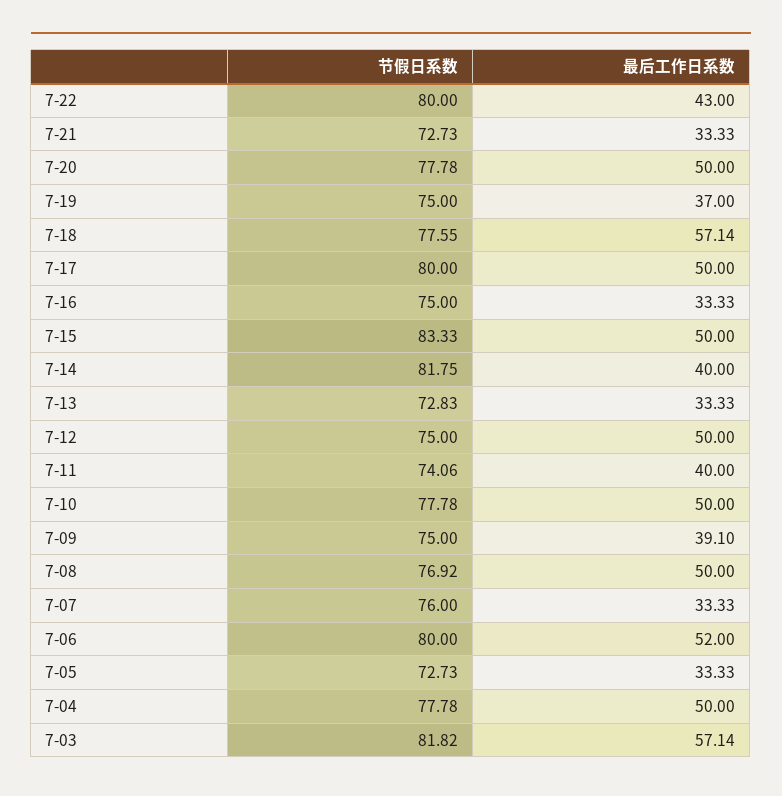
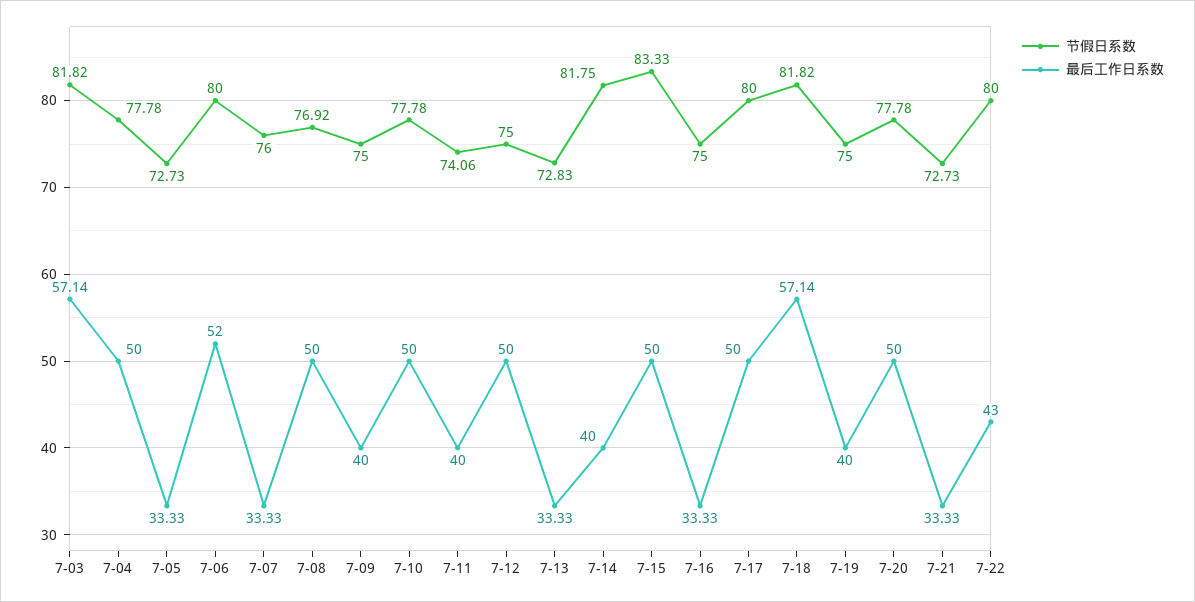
  {
    "节假日系数": {
      "7-22": 80,
      "7-21": 72.73,
      "7-20": 77.78,
      "7-19": 75,
-     "7-18": 77.55,
+     "7-18": 81.82,
      "7-17": 80,
      "7-16": 75,
      "7-15": 83.33,
      "7-14": 81.75,
      "7-13": 72.83,
      "7-12": 75,
      "7-11": 74.06,
      "7-10": 77.78,
      "7-09": 75,
      "7-08": 76.92,
      "7-07": 76,
      "7-06": 80,
      "7-05": 72.73,
      "7-04": 77.78,
      "7-03": 81.82
    },
    "最后工作日系数": {
      "7-22": 43,
      "7-21": 33.33,
      "7-20": 50,
-     "7-19": 37,
+     "7-19": 40,
      "7-18": 57.14,
      "7-17": 50,
      "7-16": 33.33,
      "7-15": 50,
      "7-14": 40,
      "7-13": 33.33,
      "7-12": 50,
      "7-11": 40,
      "7-10": 50,
-     "7-09": 39.1,
+     "7-09": 40,
      "7-08": 50,
      "7-07": 33.33,
      "7-06": 52,
      "7-05": 33.33,
      "7-04": 50,
      "7-03": 57.14
    }
  }

